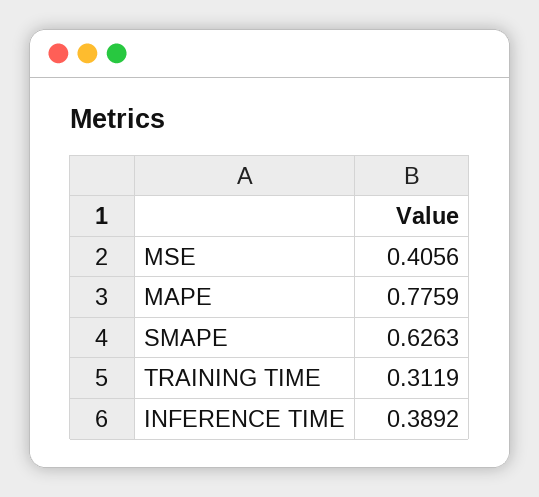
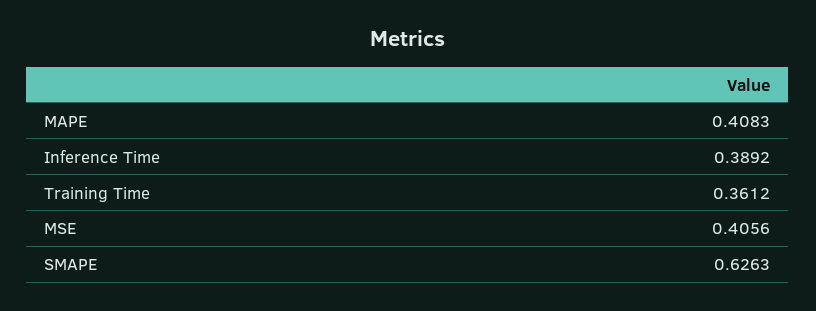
  {
    "MSE": 0.4056,
-   "MAPE": 0.7759,
+   "MAPE": 0.4083,
    "SMAPE": 0.6263,
-   "TRAINING TIME": 0.3119,
+   "TRAINING TIME": 0.3612,
    "INFERENCE TIME": 0.3892
  }

